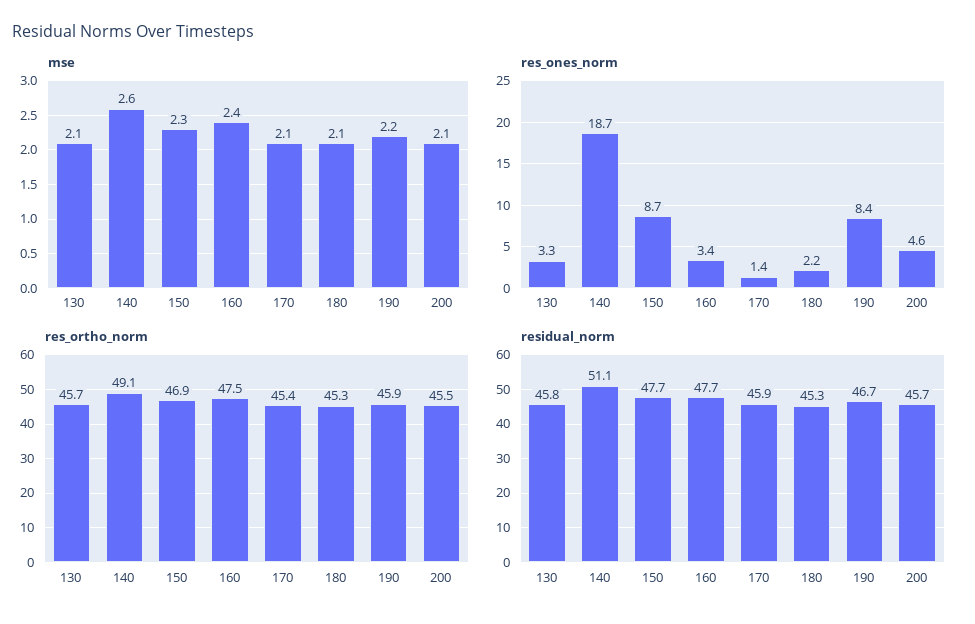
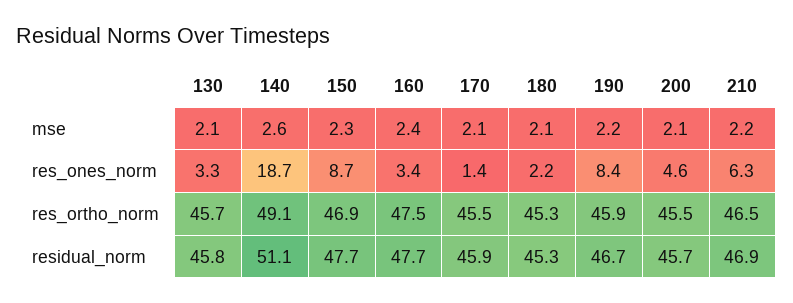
  {
    "mse": {
      "130": 2.1,
      "140": 2.6,
      "150": 2.3,
      "160": 2.4,
      "170": 2.1,
      "180": 2.1,
      "190": 2.2,
-     "200": 2.1
+     "200": 2.1,
+     "210": 2.2
    },
    "res_ones_norm": {
      "130": 3.3,
      "140": 18.7,
      "150": 8.7,
      "160": 3.4,
      "170": 1.4,
      "180": 2.2,
      "190": 8.4,
-     "200": 4.6
+     "200": 4.6,
+     "210": 6.3
    },
    "res_ortho_norm": {
      "130": 45.7,
      "140": 49.1,
      "150": 46.9,
      "160": 47.5,
-     "170": 45.4,
+     "170": 45.5,
      "180": 45.3,
      "190": 45.9,
-     "200": 45.5
+     "200": 45.5,
+     "210": 46.5
    },
    "residual_norm": {
      "130": 45.8,
      "140": 51.1,
      "150": 47.7,
      "160": 47.7,
      "170": 45.9,
      "180": 45.3,
      "190": 46.7,
-     "200": 45.7
+     "200": 45.7,
+     "210": 46.9
    }
  }

